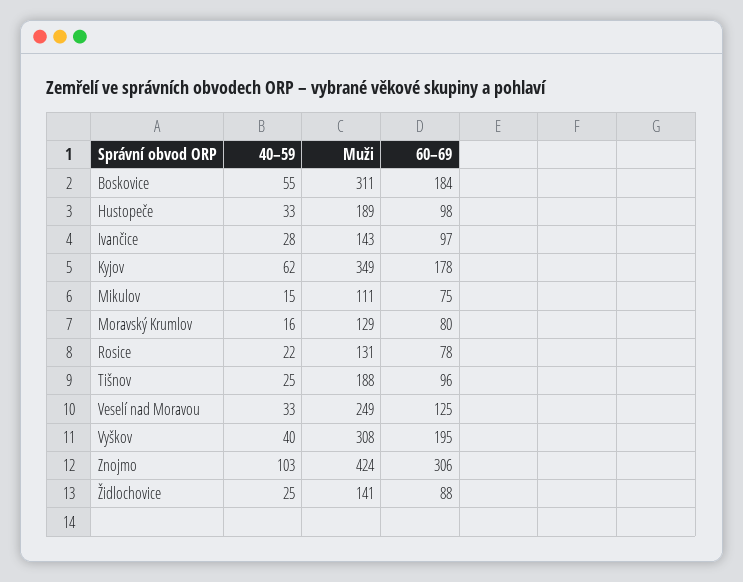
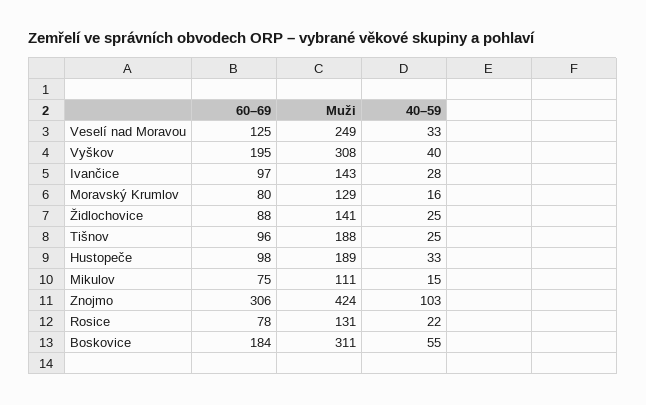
  {
    "40–59": {
      "Boskovice": 55,
      "Hustopeče": 33,
      "Ivančice": 28,
-     "Kyjov": 62,
      "Mikulov": 15,
      "Moravský Krumlov": 16,
      "Rosice": 22,
      "Tišnov": 25,
      "Veselí nad Moravou": 33,
      "Vyškov": 40,
      "Znojmo": 103,
      "Židlochovice": 25
    },
    "Muži": {
      "Boskovice": 311,
      "Hustopeče": 189,
      "Ivančice": 143,
-     "Kyjov": 349,
      "Mikulov": 111,
      "Moravský Krumlov": 129,
      "Rosice": 131,
      "Tišnov": 188,
      "Veselí nad Moravou": 249,
      "Vyškov": 308,
      "Znojmo": 424,
      "Židlochovice": 141
    },
    "60–69": {
      "Boskovice": 184,
      "Hustopeče": 98,
      "Ivančice": 97,
-     "Kyjov": 178,
      "Mikulov": 75,
      "Moravský Krumlov": 80,
      "Rosice": 78,
      "Tišnov": 96,
      "Veselí nad Moravou": 125,
      "Vyškov": 195,
      "Znojmo": 306,
      "Židlochovice": 88
    }
  }

